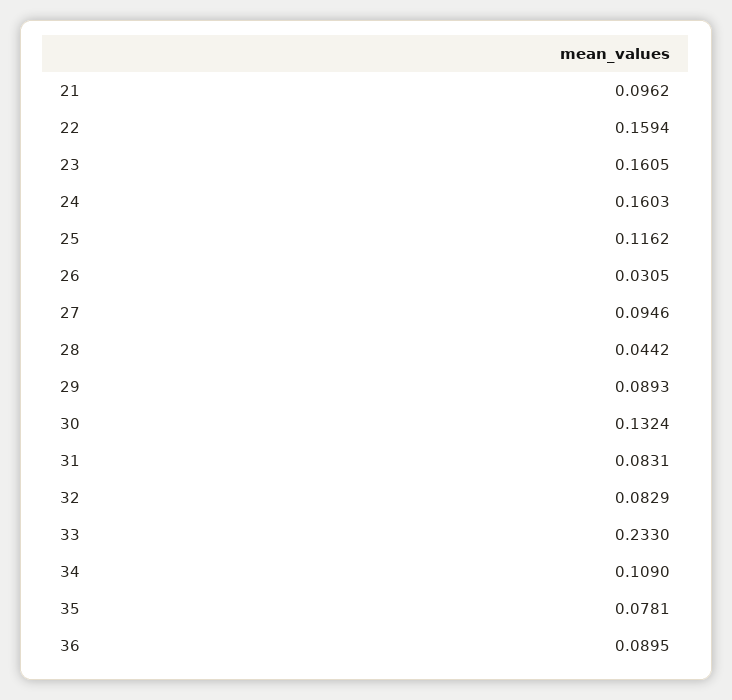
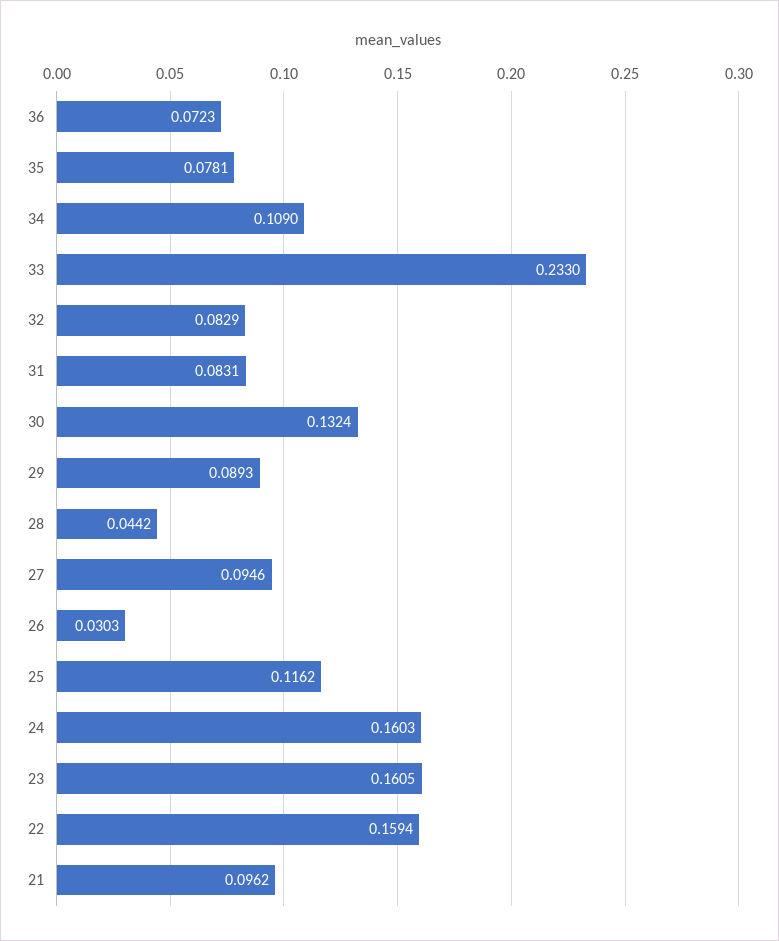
  {
    "21": 0.0962,
    "22": 0.1594,
    "23": 0.1605,
    "24": 0.1603,
    "25": 0.1162,
-   "26": 0.0305,
+   "26": 0.0303,
    "27": 0.0946,
    "28": 0.0442,
    "29": 0.0893,
    "30": 0.1324,
    "31": 0.0831,
    "32": 0.0829,
    "33": 0.233,
    "34": 0.109,
    "35": 0.0781,
-   "36": 0.0895
+   "36": 0.0723
  }

